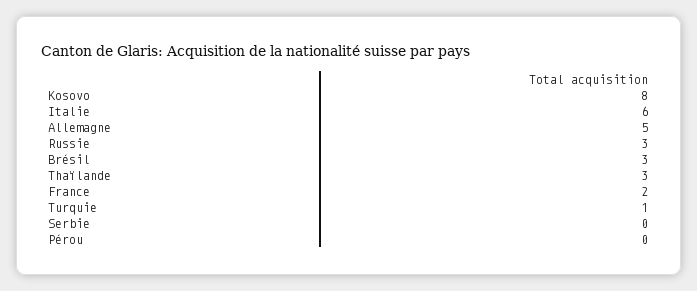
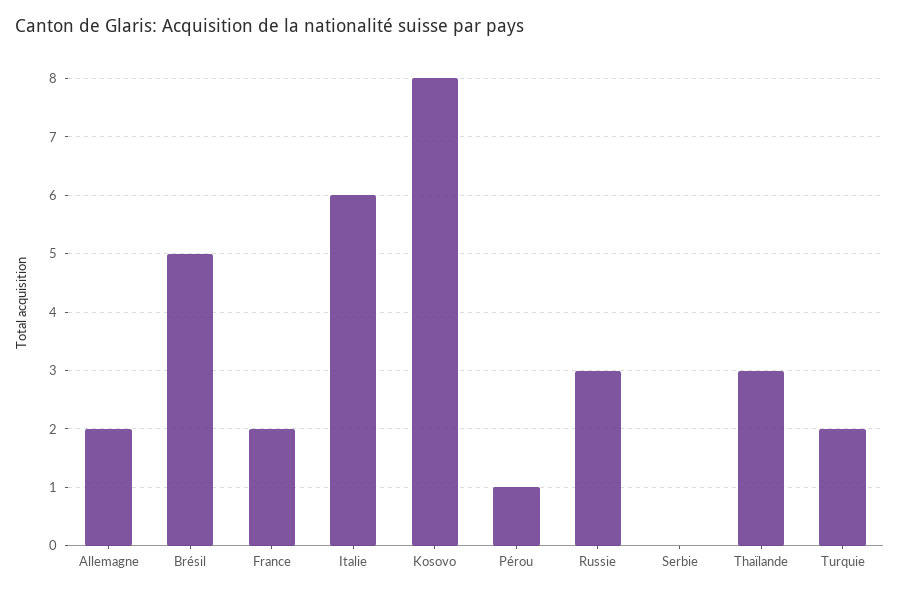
  {
    "Kosovo": 8,
    "Italie": 6,
-   "Allemagne": 5,
+   "Allemagne": 2,
    "Russie": 3,
-   "Brésil": 3,
+   "Brésil": 5,
    "Thaïlande": 3,
    "France": 2,
-   "Turquie": 1,
+   "Turquie": 2,
    "Serbie": 0,
-   "Pérou": 0
+   "Pérou": 1
  }

